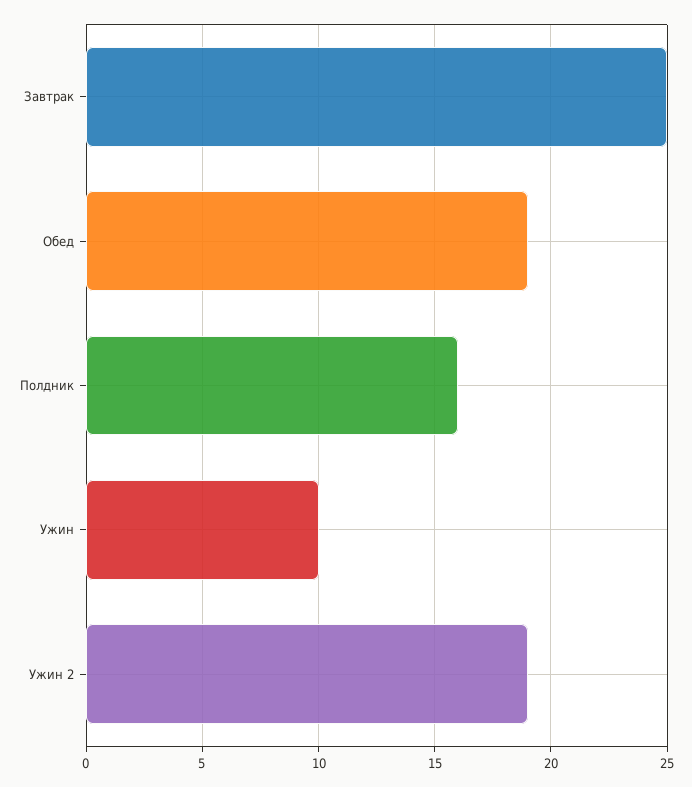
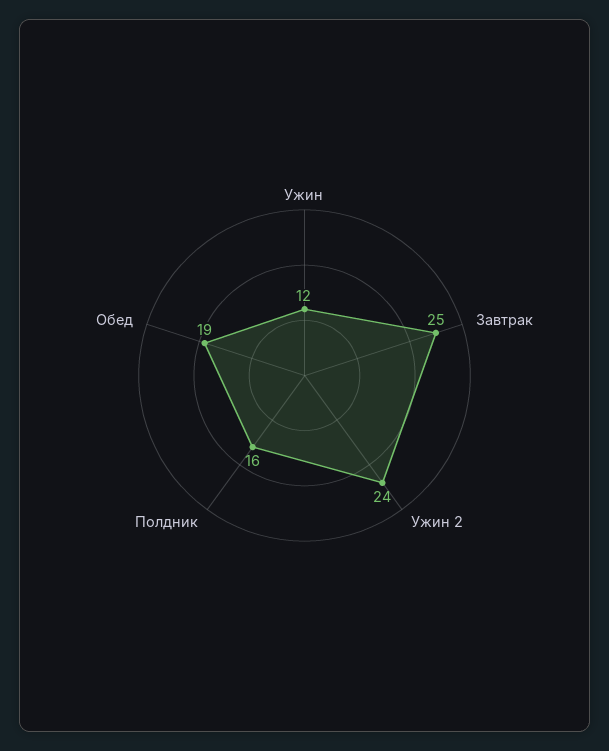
  {
    "Завтрак": 25,
    "Обед": 19,
    "Полдник": 16,
-   "Ужин": 10,
+   "Ужин": 12,
-   "Ужин 2": 19
+   "Ужин 2": 24
  }

